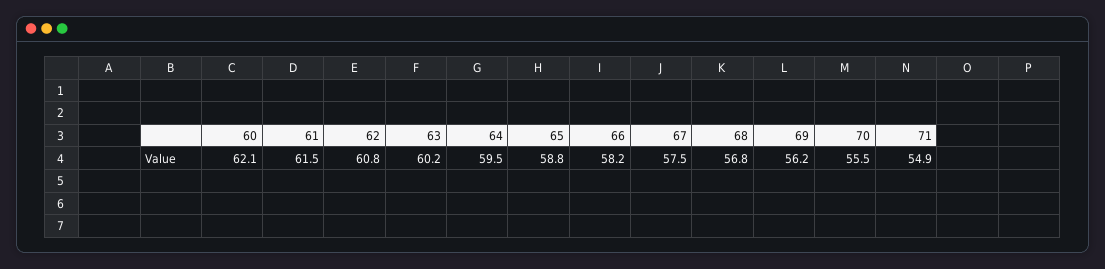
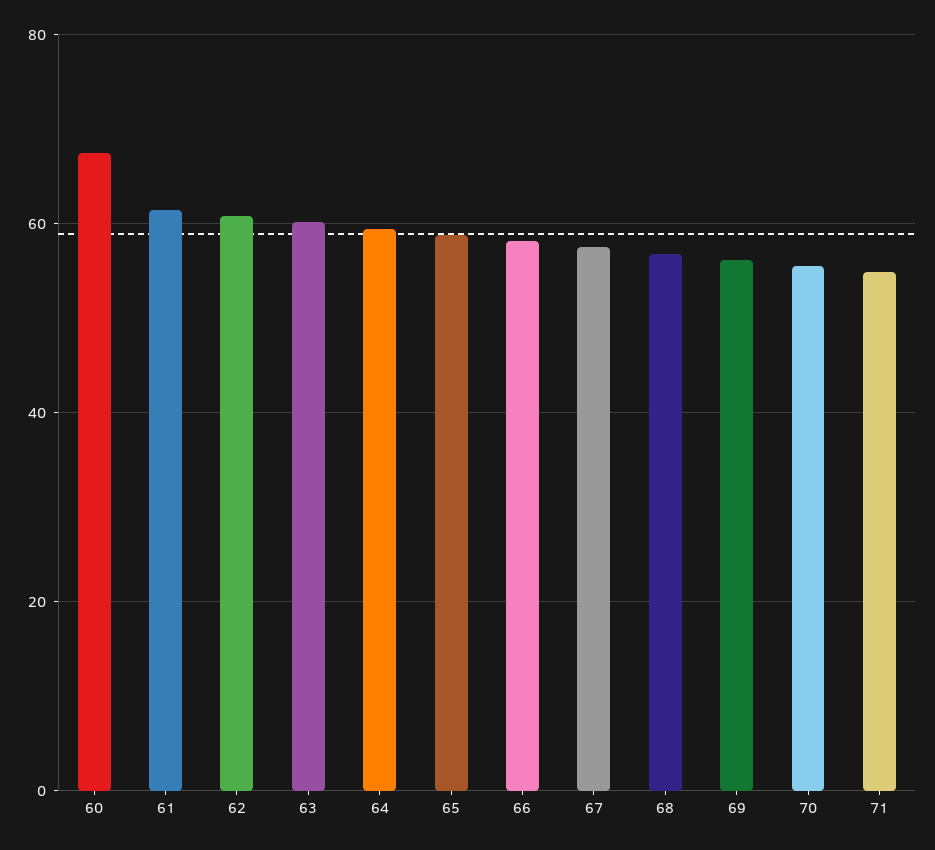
  {
-   "60": 62.1,
+   "60": 68,
    "61": 61.5,
    "62": 60.8,
    "63": 60.2,
    "64": 59.5,
    "65": 58.8,
    "66": 58.2,
    "67": 57.5,
    "68": 56.8,
    "69": 56.2,
    "70": 55.5,
    "71": 54.9
  }

